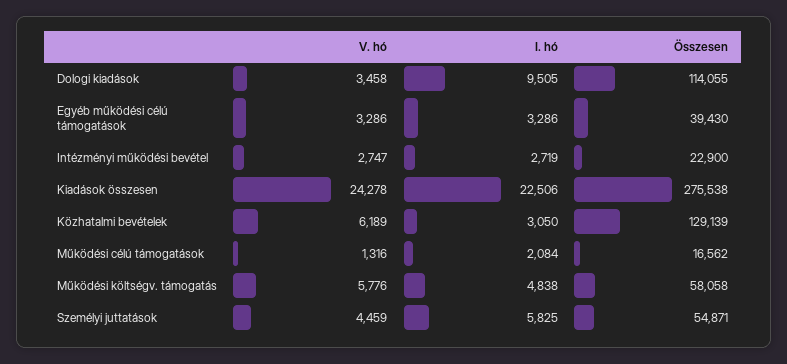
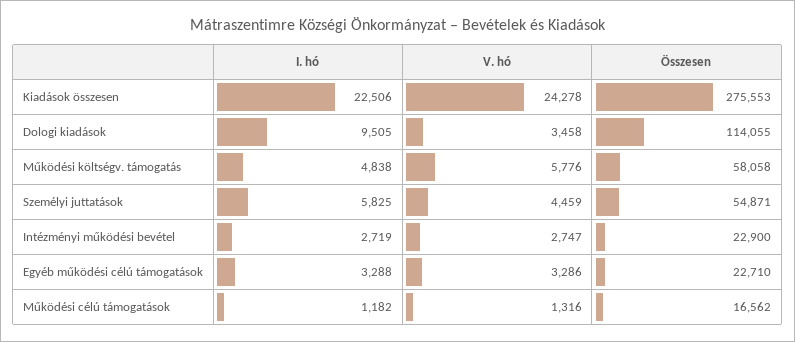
  {
    "V. hó": {
      "Dologi kiadások": 3458,
      "Egyéb működési célú támogatások": 3286,
      "Intézményi működési bevétel": 2747,
      "Kiadások összesen": 24278,
-     "Közhatalmi bevételek": 6189,
      "Működési célú támogatások": 1316,
      "Működési költségv. támogatás": 5776,
      "Személyi juttatások": 4459
    },
    "I. hó": {
      "Dologi kiadások": 9505,
-     "Egyéb működési célú támogatások": 3286,
+     "Egyéb működési célú támogatások": 3288,
      "Intézményi működési bevétel": 2719,
      "Kiadások összesen": 22506,
-     "Közhatalmi bevételek": 3050,
-     "Működési célú támogatások": 2084,
+     "Működési célú támogatások": 1182,
      "Működési költségv. támogatás": 4838,
      "Személyi juttatások": 5825
    },
    "Összesen": {
      "Dologi kiadások": 114055,
-     "Egyéb működési célú támogatások": 39430,
+     "Egyéb működési célú támogatások": 22710,
      "Intézményi működési bevétel": 22900,
-     "Kiadások összesen": 275538,
+     "Kiadások összesen": 275553,
-     "Közhatalmi bevételek": 129139,
      "Működési célú támogatások": 16562,
      "Működési költségv. támogatás": 58058,
      "Személyi juttatások": 54871
    }
  }

